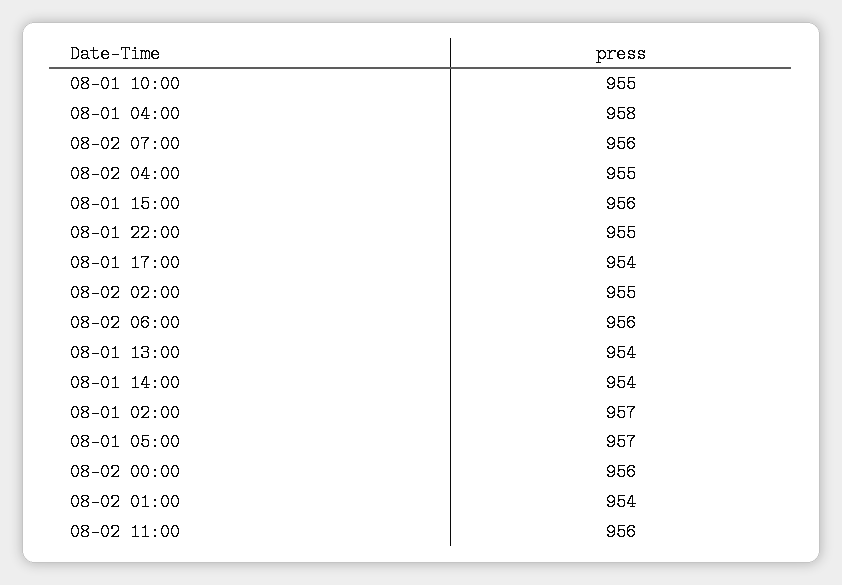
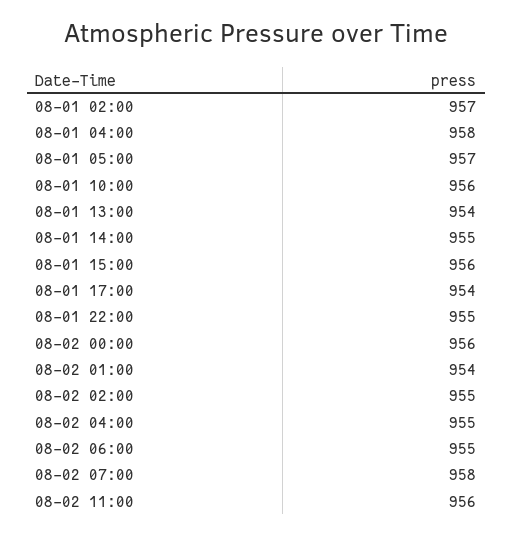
  {
-   "08-01 10:00": 955,
+   "08-01 10:00": 956,
    "08-01 04:00": 958,
-   "08-02 07:00": 956,
+   "08-02 07:00": 958,
    "08-02 04:00": 955,
    "08-01 15:00": 956,
    "08-01 22:00": 955,
    "08-01 17:00": 954,
    "08-02 02:00": 955,
-   "08-02 06:00": 956,
+   "08-02 06:00": 955,
    "08-01 13:00": 954,
-   "08-01 14:00": 954,
+   "08-01 14:00": 955,
    "08-01 02:00": 957,
    "08-01 05:00": 957,
    "08-02 00:00": 956,
    "08-02 01:00": 954,
    "08-02 11:00": 956
  }

